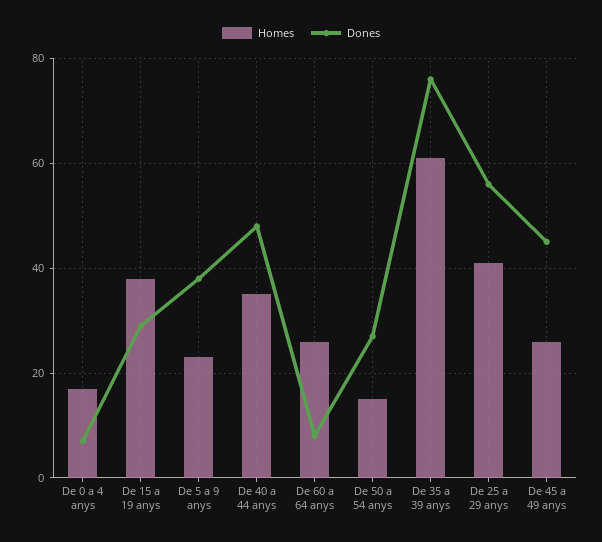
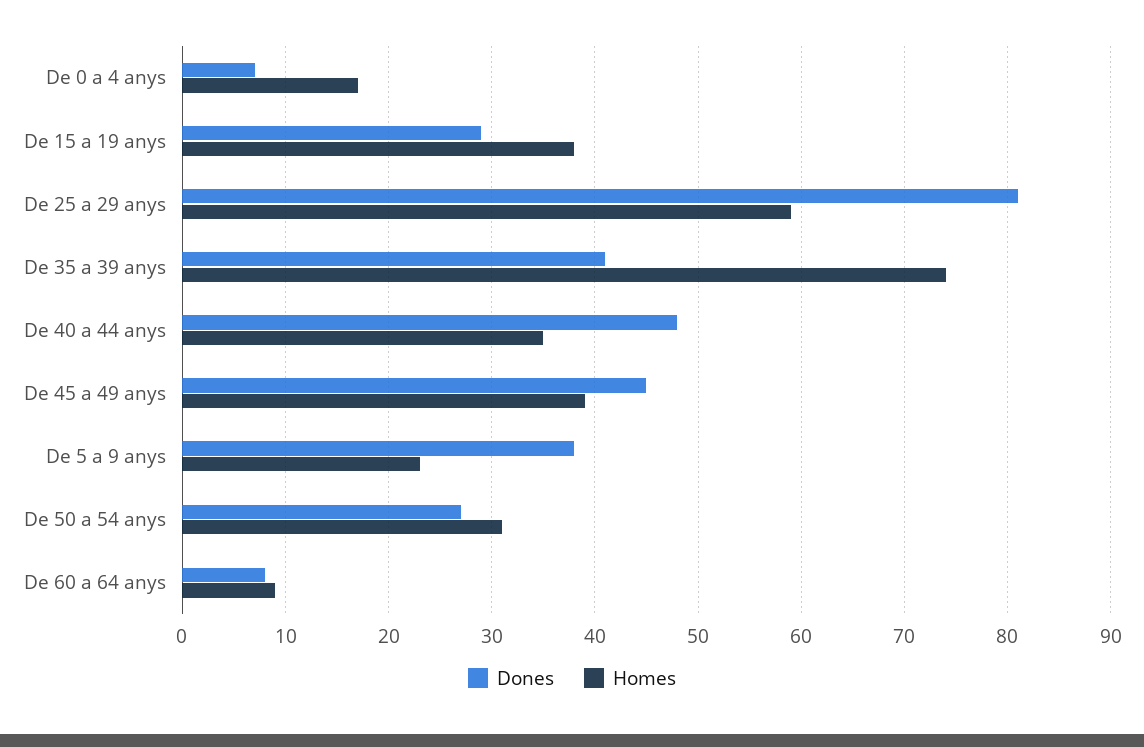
  {
    "Homes": {
      "De 0 a 4 anys": 17,
      "De 15 a 19 anys": 38,
      "De 5 a 9 anys": 23,
      "De 40 a 44 anys": 35,
-     "De 60 a 64 anys": 25,
+     "De 60 a 64 anys": 9,
-     "De 50 a 54 anys": 15,
+     "De 50 a 54 anys": 31,
-     "De 35 a 39 anys": 60,
+     "De 35 a 39 anys": 74,
-     "De 25 a 29 anys": 40,
+     "De 25 a 29 anys": 59,
-     "De 45 a 49 anys": 25
+     "De 45 a 49 anys": 39
    },
    "Dones": {
      "De 0 a 4 anys": 7,
      "De 15 a 19 anys": 29,
      "De 5 a 9 anys": 38,
      "De 40 a 44 anys": 48,
      "De 60 a 64 anys": 8,
      "De 50 a 54 anys": 27,
-     "De 35 a 39 anys": 75,
+     "De 35 a 39 anys": 41,
-     "De 25 a 29 anys": 55,
+     "De 25 a 29 anys": 81,
      "De 45 a 49 anys": 45
    }
  }

